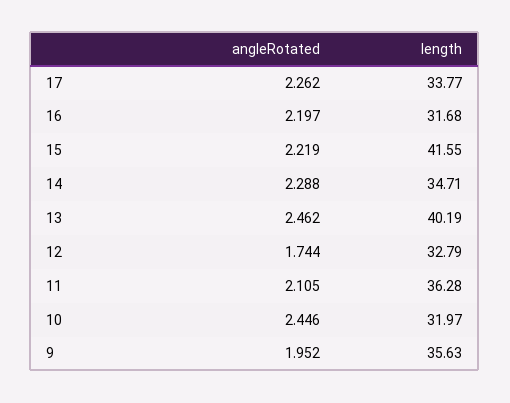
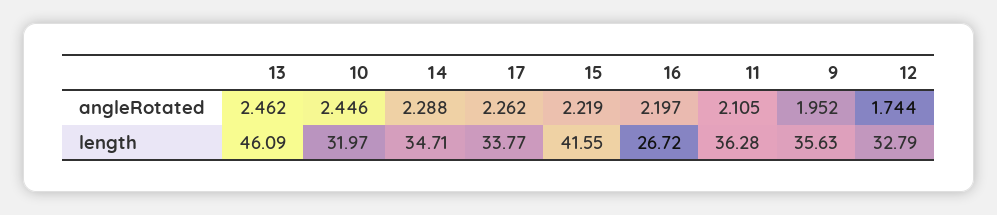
  {
    "angleRotated": {
      "17": 2.262,
      "16": 2.197,
      "15": 2.219,
      "14": 2.288,
      "13": 2.462,
      "12": 1.744,
      "11": 2.105,
      "10": 2.446,
      "9": 1.952
    },
    "length": {
      "17": 33.77,
-     "16": 31.68,
+     "16": 26.72,
      "15": 41.55,
      "14": 34.71,
-     "13": 40.19,
+     "13": 46.09,
      "12": 32.79,
      "11": 36.28,
      "10": 31.97,
      "9": 35.63
    }
  }

